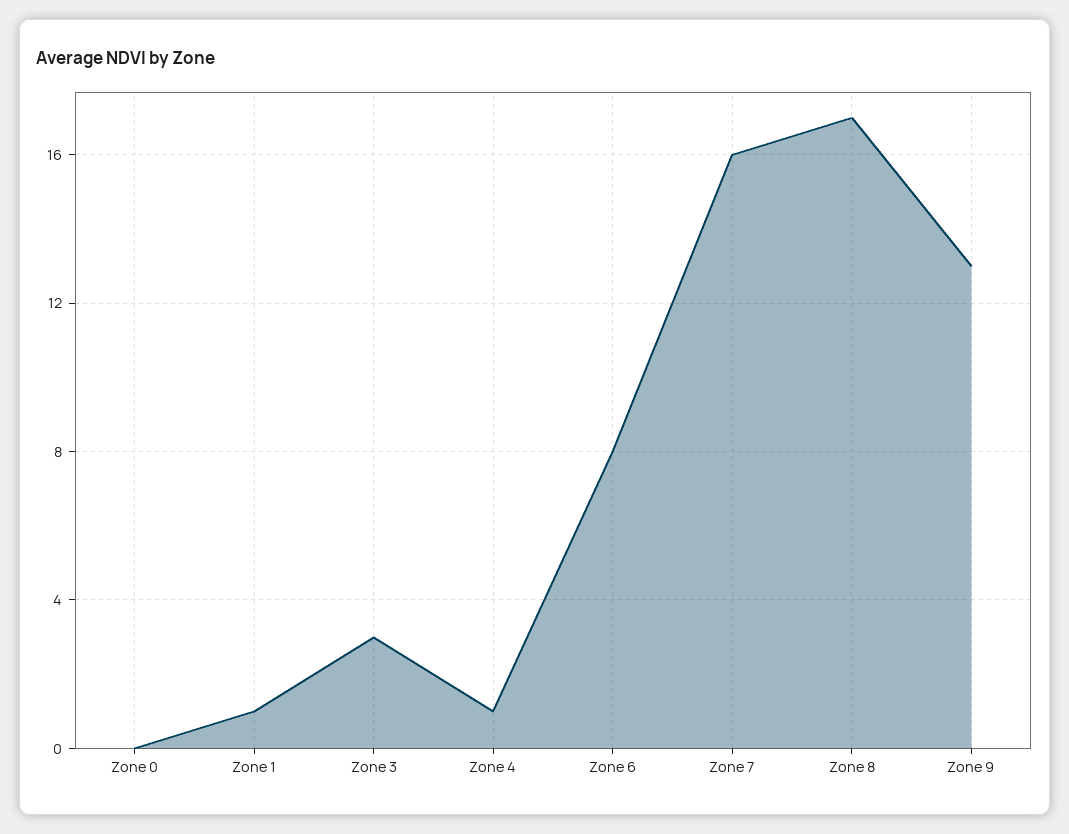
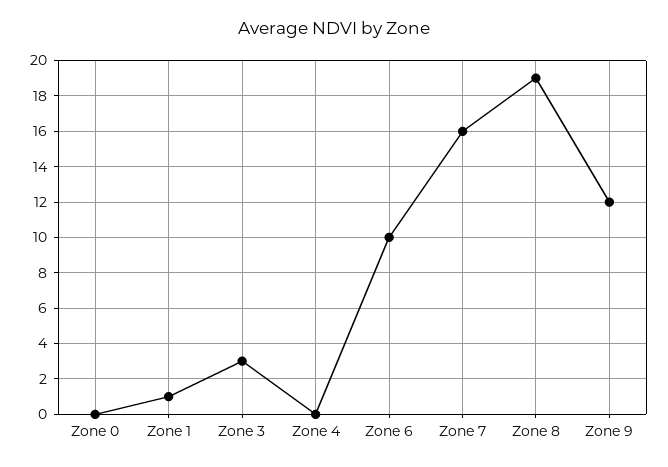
  {
    "Zone 0": 0,
    "Zone 1": 1,
    "Zone 3": 3,
-   "Zone 4": 1,
+   "Zone 4": 0,
-   "Zone 6": 8,
+   "Zone 6": 10,
    "Zone 7": 16,
-   "Zone 8": 17,
+   "Zone 8": 19,
-   "Zone 9": 13
+   "Zone 9": 12
  }

